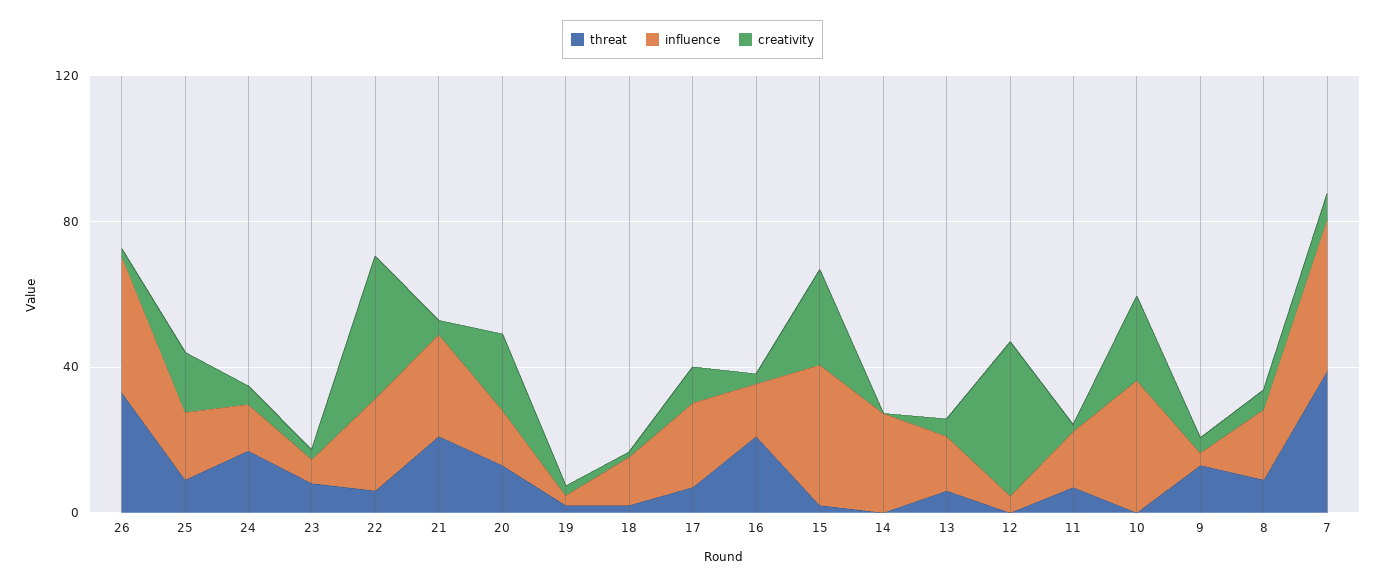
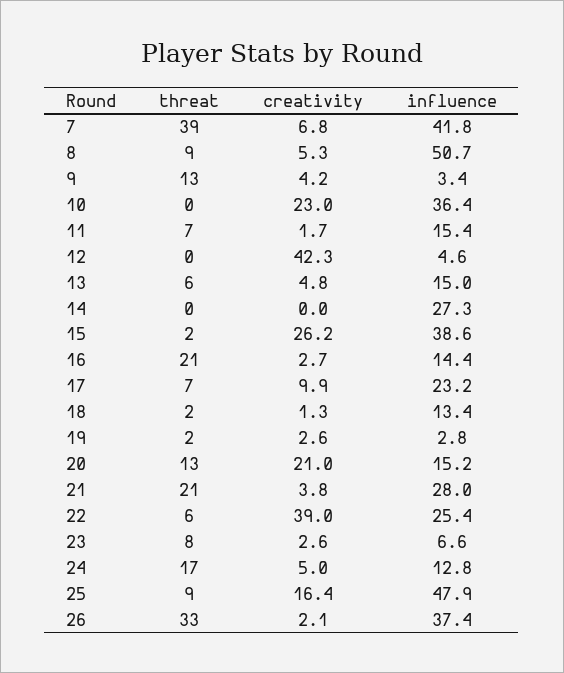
  {
    "threat": {
      "26": 33,
      "25": 9,
      "24": 17,
      "23": 8,
      "22": 6,
      "21": 21,
      "20": 13,
      "19": 2,
      "18": 2,
      "17": 7,
      "16": 21,
      "15": 2,
      "14": 0,
      "13": 6,
      "12": 0,
      "11": 7,
      "10": 0,
      "9": 13,
      "8": 9,
      "7": 39
    },
    "influence": {
      "26": 37.4,
-     "25": 20,
+     "25": 47.9,
      "24": 12.8,
      "23": 6.6,
      "22": 25.4,
      "21": 28,
      "20": 15.2,
      "19": 2.8,
      "18": 13.4,
      "17": 23.2,
      "16": 14.4,
      "15": 38.6,
      "14": 27.3,
      "13": 15,
      "12": 4.6,
      "11": 15.4,
      "10": 36.4,
      "9": 3.4,
-     "8": 20,
+     "8": 50.7,
      "7": 41.8
    },
    "creativity": {
      "26": 2.1,
      "25": 16.4,
      "24": 5,
      "23": 2.6,
      "22": 39,
      "21": 3.8,
      "20": 21,
      "19": 2.6,
      "18": 1.3,
      "17": 9.9,
      "16": 2.7,
      "15": 26.2,
      "14": 0,
      "13": 4.8,
      "12": 42.3,
      "11": 1.7,
      "10": 23,
      "9": 4.2,
      "8": 5.3,
      "7": 6.8
    }
  }

